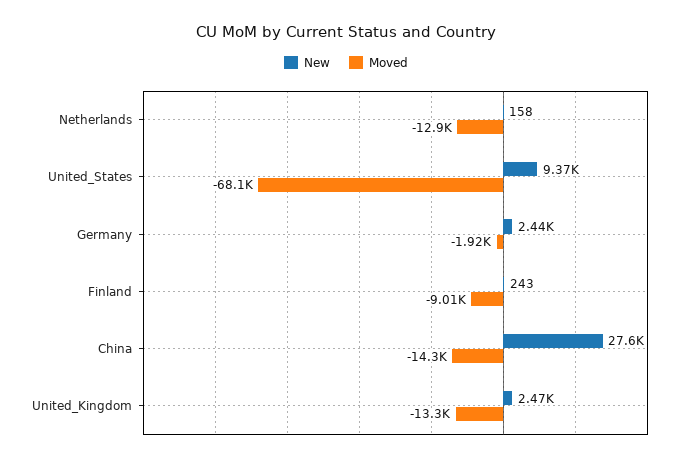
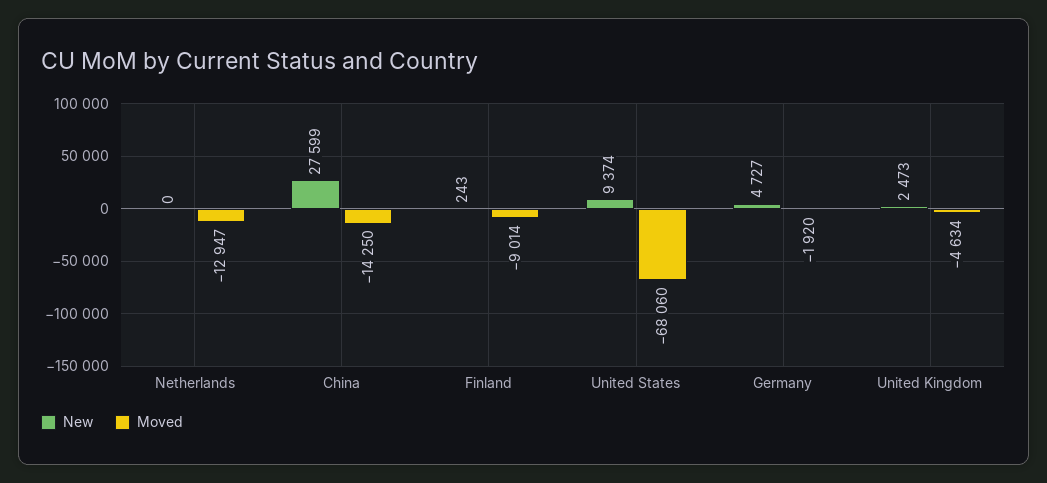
  {
    "New": {
-     "Netherlands": 158,
+     "Netherlands": 0,
      "United_States": 9374,
-     "Germany": 2440,
+     "Germany": 4727,
      "Finland": 243,
      "China": 27599,
      "United_Kingdom": 2473
    },
    "Moved": {
      "Netherlands": -12947,
      "United_States": -68060,
      "Germany": -1920,
      "Finland": -9014,
      "China": -14250,
-     "United_Kingdom": -13300
+     "United_Kingdom": -4634
    }
  }

